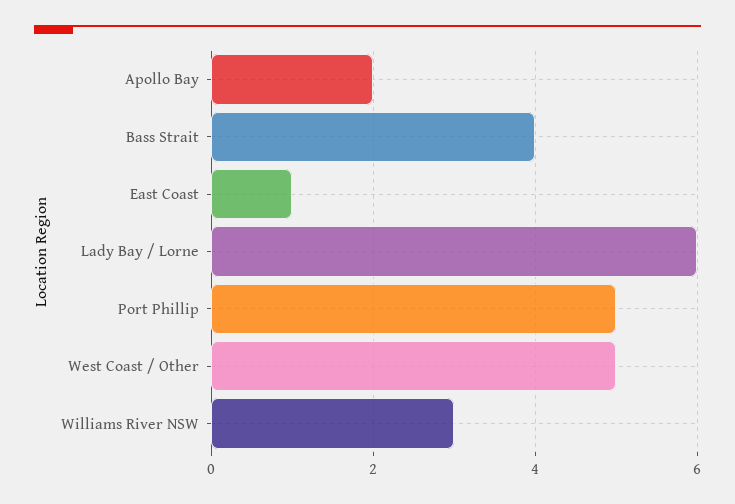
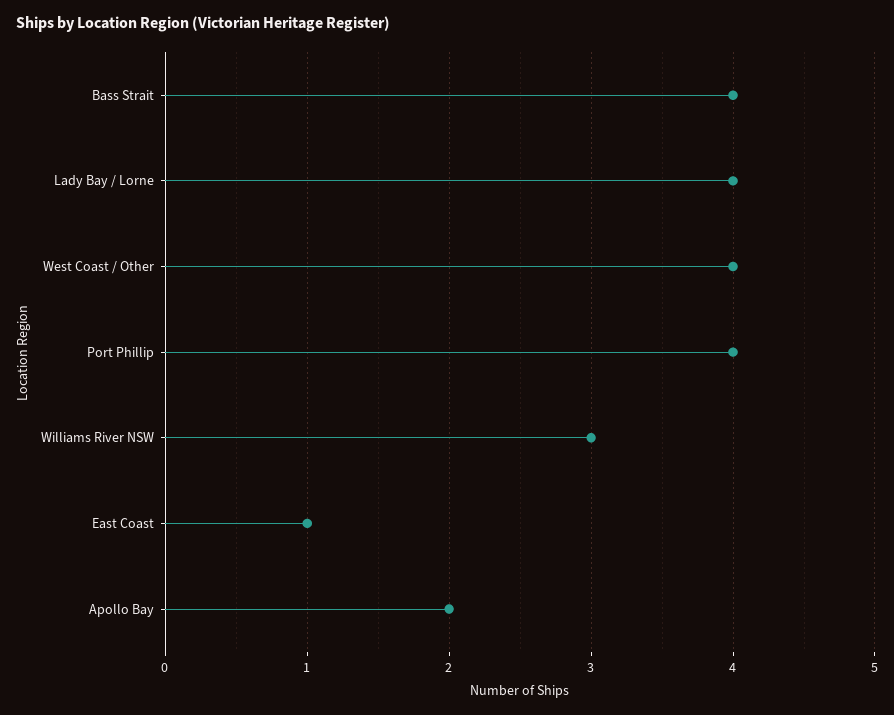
  {
    "Apollo Bay": 2,
    "Bass Strait": 4,
    "East Coast": 1,
-   "Lady Bay / Lorne": 6,
+   "Lady Bay / Lorne": 4,
-   "Port Phillip": 5,
+   "Port Phillip": 4,
-   "West Coast / Other": 5,
+   "West Coast / Other": 4,
    "Williams River NSW": 3
  }

